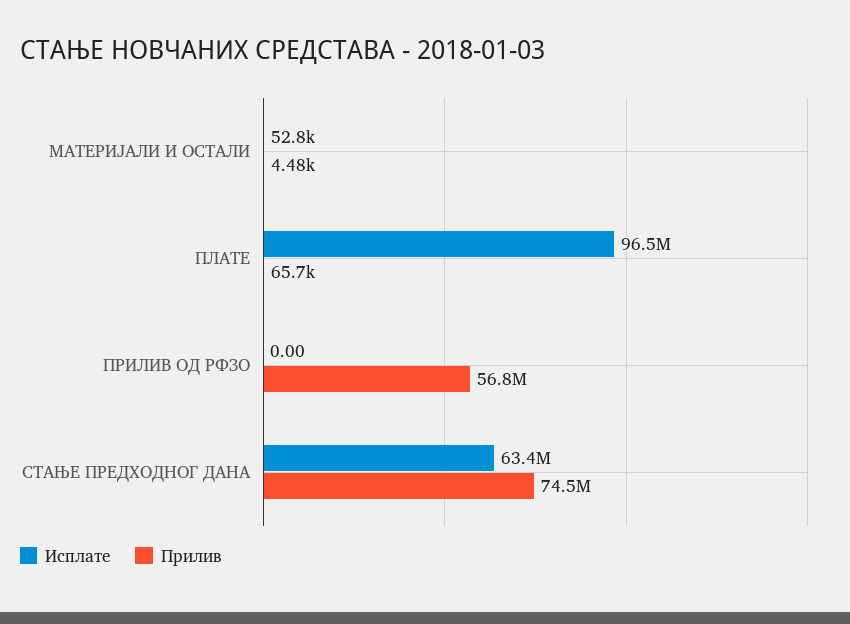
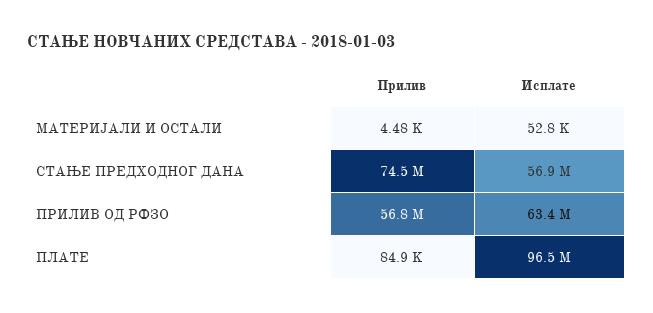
  {
    "Исплате": {
      "МАТЕРИЈАЛИ И ОСТАЛИ": 52800,
      "ПЛАТЕ": 96500000,
-     "ПРИЛИВ ОД РФЗО": 0,
+     "ПРИЛИВ ОД РФЗО": 63400000,
-     "СТАЊЕ ПРЕДХОДНОГ ДАНА": 63400000
+     "СТАЊЕ ПРЕДХОДНОГ ДАНА": 56900000
    },
    "Прилив": {
      "МАТЕРИЈАЛИ И ОСТАЛИ": 4480,
-     "ПЛАТЕ": 65700,
+     "ПЛАТЕ": 84900,
      "ПРИЛИВ ОД РФЗО": 56800000,
      "СТАЊЕ ПРЕДХОДНОГ ДАНА": 74500000
    }
  }

